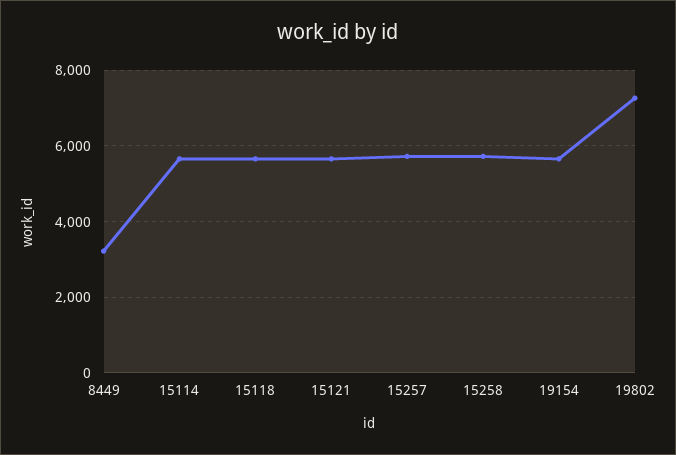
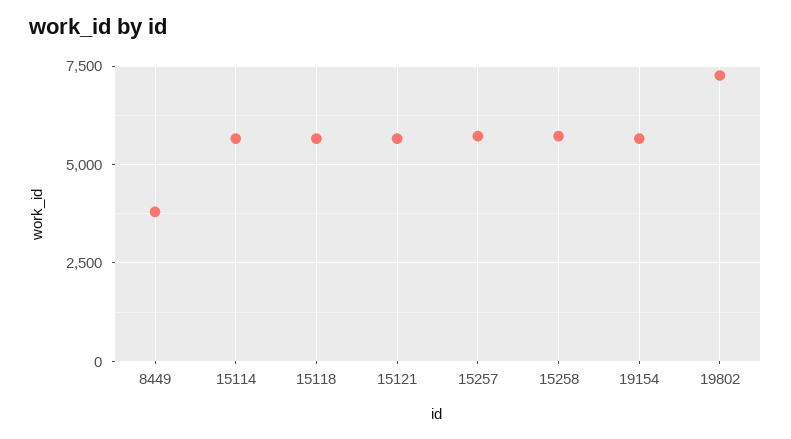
  {
-   "8449": 3200,
+   "8449": 3750,
    "15114": 5600,
    "15118": 5600,
    "15121": 5600,
    "15257": 5800,
    "15258": 5800,
    "19154": 5600,
    "19802": 7200
  }

